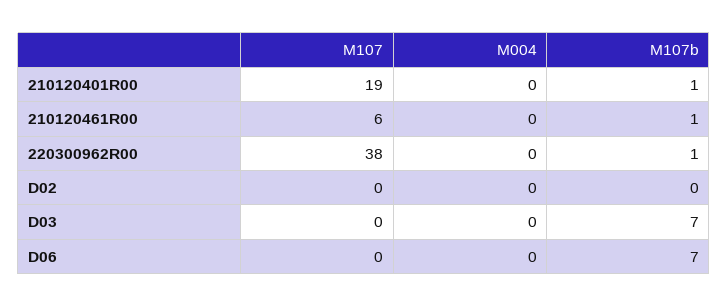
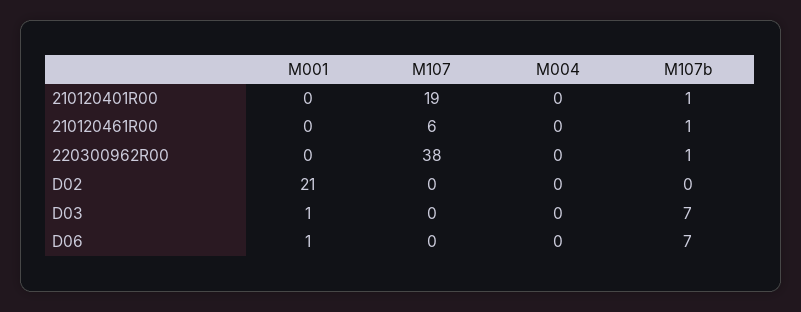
  {
    "M107": {
      "210120401R00": 19,
      "210120461R00": 6,
      "220300962R00": 38,
      "D02": 0,
      "D03": 0,
      "D06": 0
    },
    "M004": {
      "210120401R00": 0,
      "210120461R00": 0,
      "220300962R00": 0,
      "D02": 0,
      "D03": 0,
      "D06": 0
    },
    "M107b": {
      "210120401R00": 1,
      "210120461R00": 1,
      "220300962R00": 1,
      "D02": 0,
      "D03": 7,
      "D06": 7
-   }
+   },
+   "M001": {
+     "210120401R00": 0,
+     "210120461R00": 0,
+     "220300962R00": 0,
+     "D02": 21,
+     "D03": 1,
+     "D06": 1
+   }
  }

